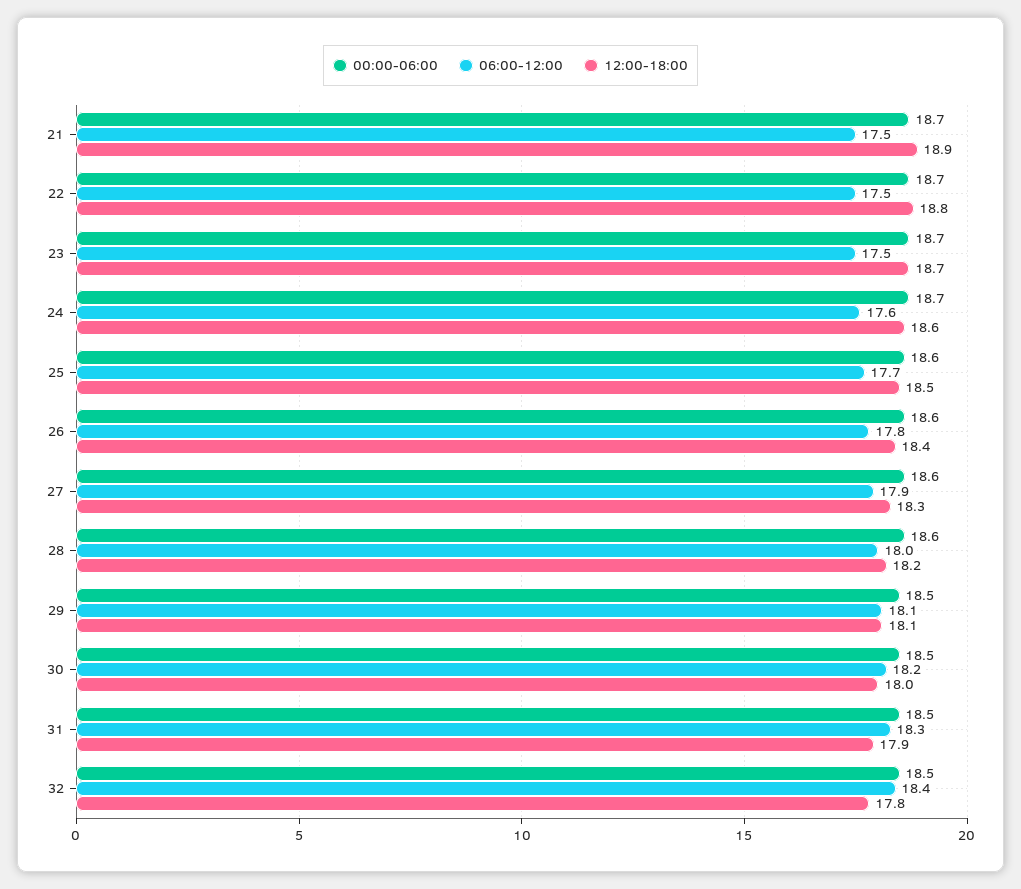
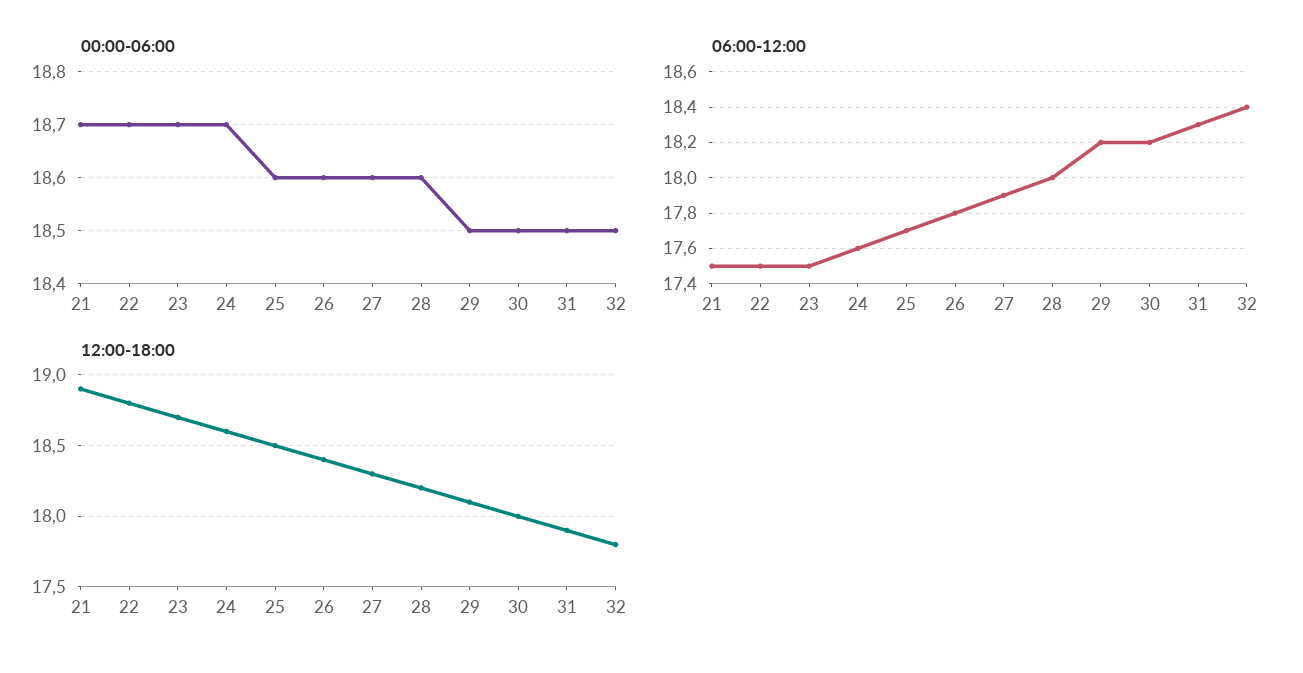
  {
    "00:00-06:00": {
      "21": 18.7,
      "22": 18.7,
      "23": 18.7,
      "24": 18.7,
      "25": 18.6,
      "26": 18.6,
      "27": 18.6,
      "28": 18.6,
      "29": 18.5,
      "30": 18.5,
      "31": 18.5,
      "32": 18.5
    },
    "06:00-12:00": {
      "21": 17.5,
      "22": 17.5,
      "23": 17.5,
      "24": 17.6,
      "25": 17.7,
      "26": 17.8,
      "27": 17.9,
      "28": 18,
-     "29": 18.1,
+     "29": 18.2,
      "30": 18.2,
      "31": 18.3,
      "32": 18.4
    },
    "12:00-18:00": {
      "21": 18.9,
      "22": 18.8,
      "23": 18.7,
      "24": 18.6,
      "25": 18.5,
      "26": 18.4,
      "27": 18.3,
      "28": 18.2,
      "29": 18.1,
      "30": 18,
      "31": 17.9,
      "32": 17.8
    }
  }

